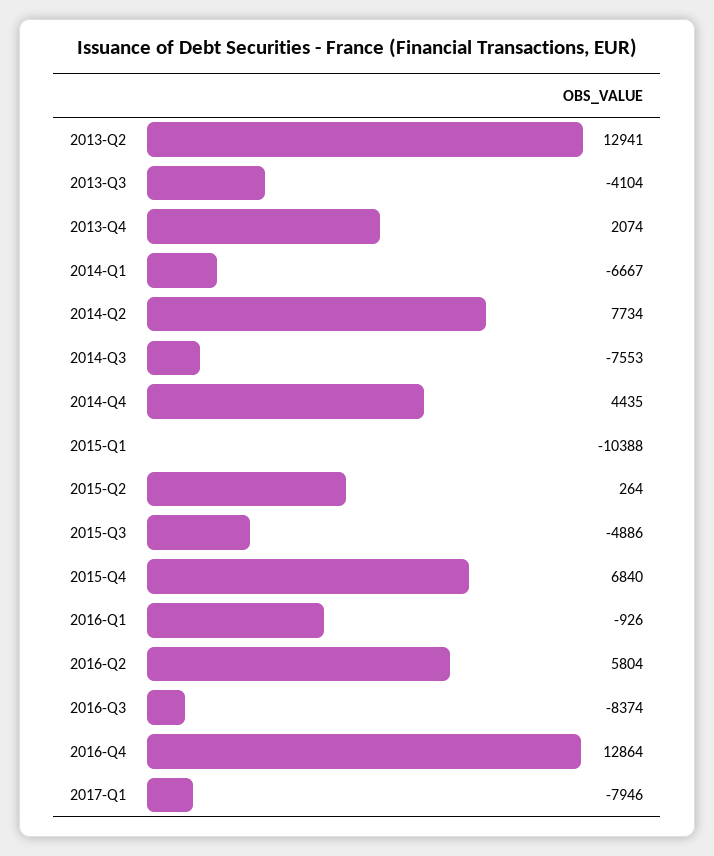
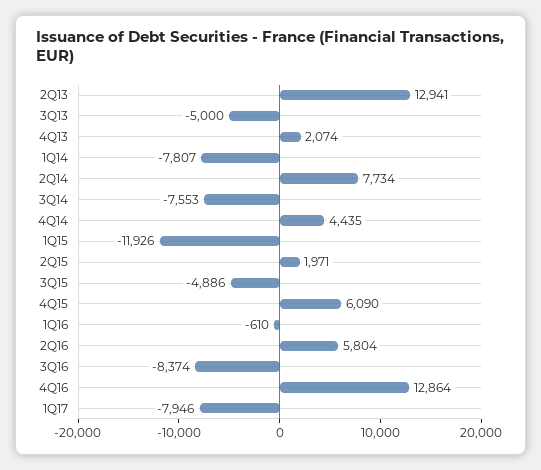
  {
    "2013-Q2": 12941,
-   "2013-Q3": -4104,
+   "2013-Q3": -5000,
    "2013-Q4": 2074,
-   "2014-Q1": -6667,
+   "2014-Q1": -7807,
    "2014-Q2": 7734,
    "2014-Q3": -7553,
    "2014-Q4": 4435,
-   "2015-Q1": -10388,
+   "2015-Q1": -11926,
-   "2015-Q2": 264,
+   "2015-Q2": 1971,
    "2015-Q3": -4886,
-   "2015-Q4": 6840,
+   "2015-Q4": 6090,
-   "2016-Q1": -926,
+   "2016-Q1": -610,
    "2016-Q2": 5804,
    "2016-Q3": -8374,
    "2016-Q4": 12864,
    "2017-Q1": -7946
  }

